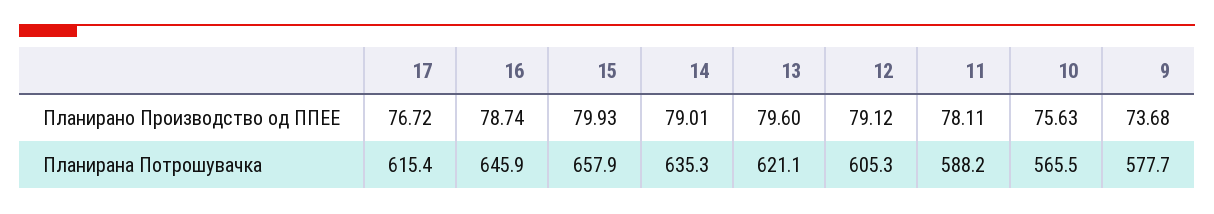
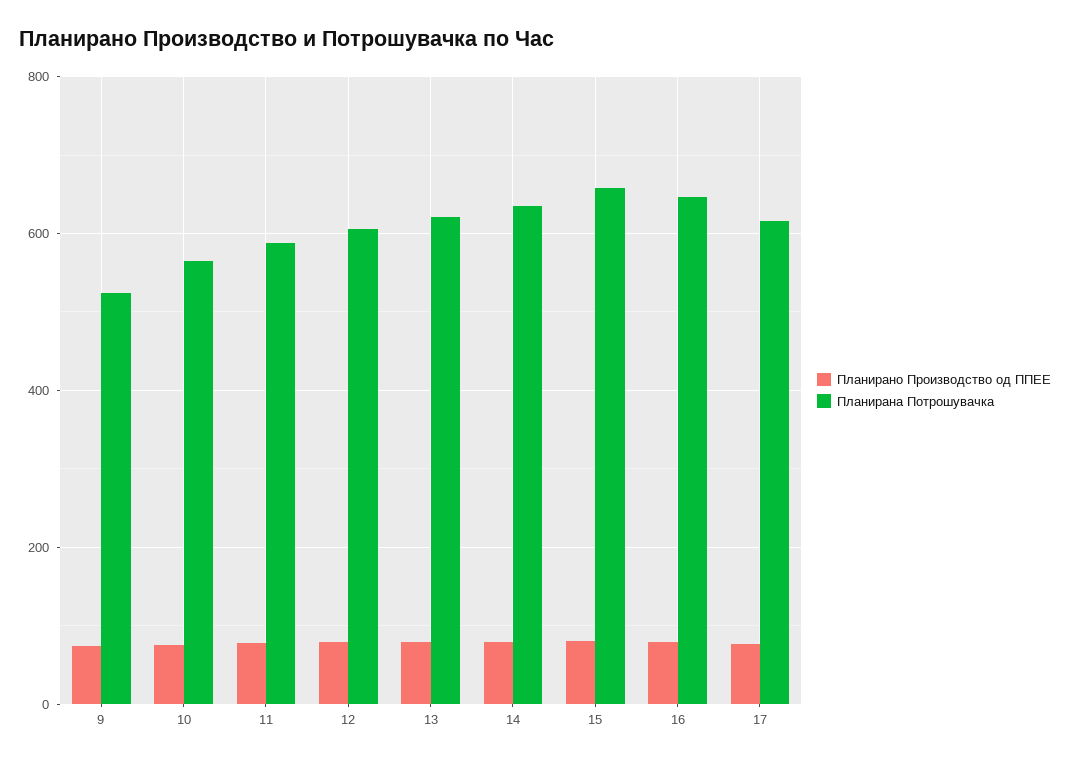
  {
    "Планирано Производство од ППЕЕ": {
      "17": 76.72,
      "16": 78.74,
      "15": 79.93,
      "14": 79.01,
      "13": 79.6,
      "12": 79.12,
      "11": 78.11,
      "10": 75.63,
      "9": 73.68
    },
    "Планирана Потрошувачка": {
      "17": 615.4,
      "16": 645.9,
      "15": 657.9,
      "14": 635.3,
      "13": 621.1,
      "12": 605.3,
      "11": 588.2,
      "10": 565.5,
-     "9": 577.7
+     "9": 520
    }
  }

